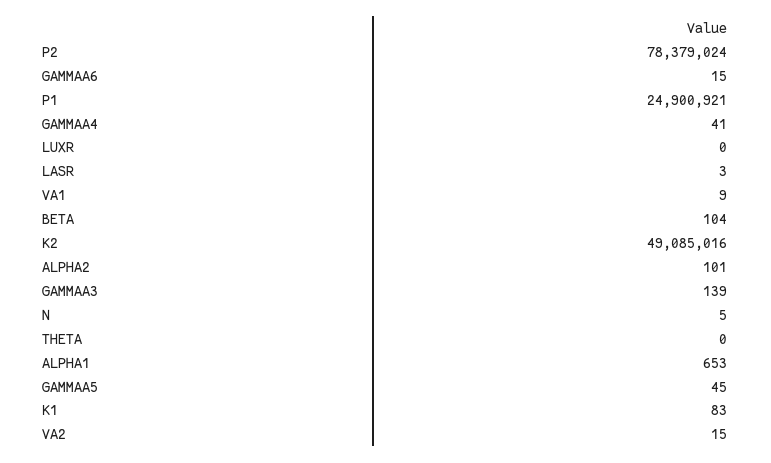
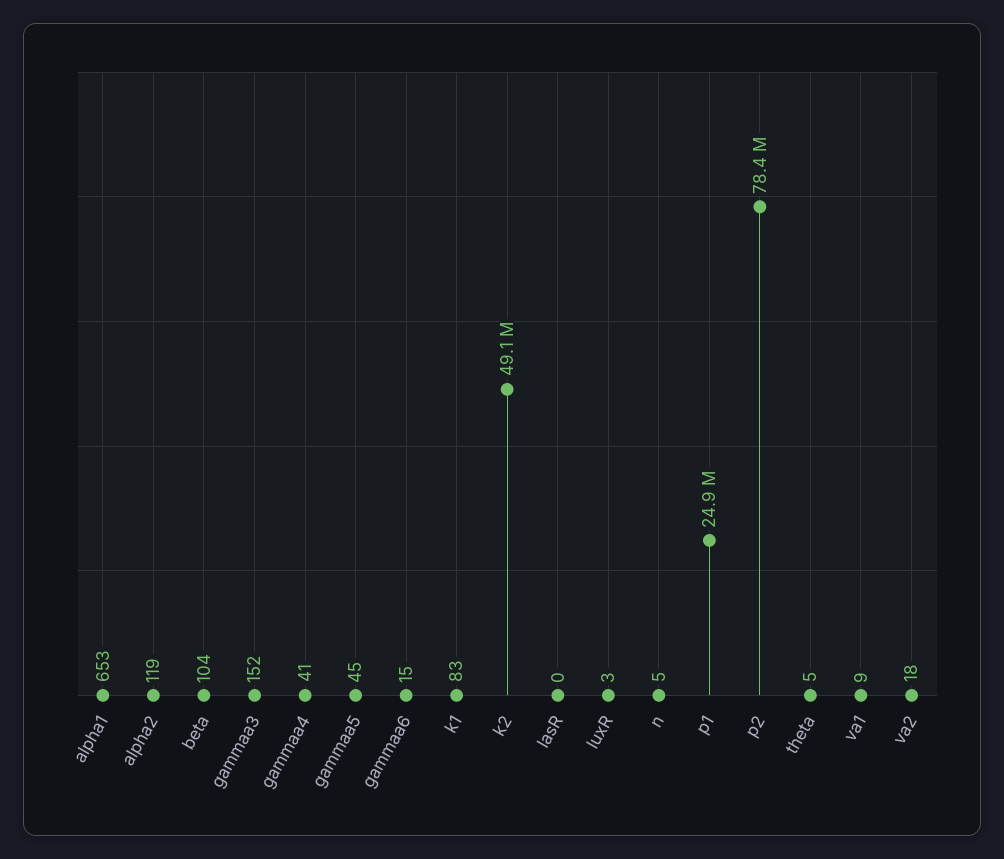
  {
    "P2": 78379024,
    "GAMMAA6": 15,
    "P1": 24900921,
    "GAMMAA4": 41,
-   "LUXR": 0,
+   "LUXR": 3,
-   "LASR": 3,
+   "LASR": 0,
    "VA1": 9,
    "BETA": 104,
    "K2": 49085016,
-   "ALPHA2": 101,
+   "ALPHA2": 119,
-   "GAMMAA3": 139,
+   "GAMMAA3": 152,
    "N": 5,
-   "THETA": 0,
+   "THETA": 5,
    "ALPHA1": 653,
    "GAMMAA5": 45,
    "K1": 83,
-   "VA2": 15
+   "VA2": 18
  }

